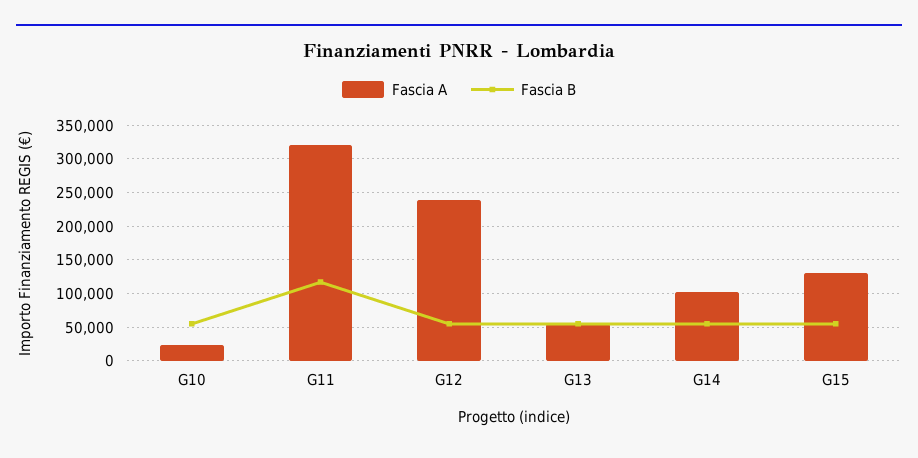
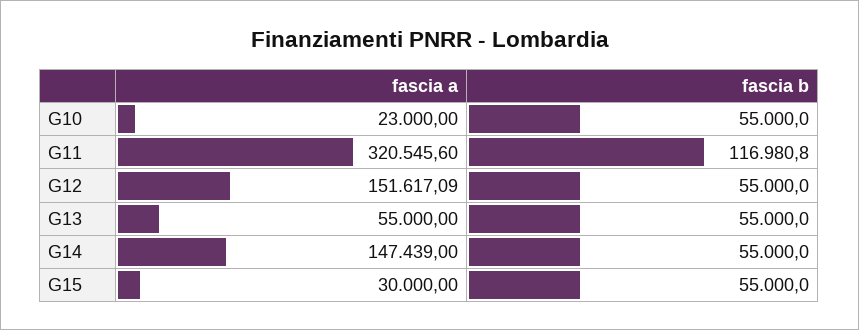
  {
    "Fascia A": {
      "G10": 23000,
      "G11": 320545.6,
-     "G12": 240000,
+     "G12": 151617.09,
      "G13": 55000,
-     "G14": 100000,
+     "G14": 147439,
-     "G15": 130000
+     "G15": 30000
    },
    "Fascia B": {
      "G10": 55000,
      "G11": 116980.8,
      "G12": 55000,
      "G13": 55000,
      "G14": 55000,
      "G15": 55000
    }
  }

